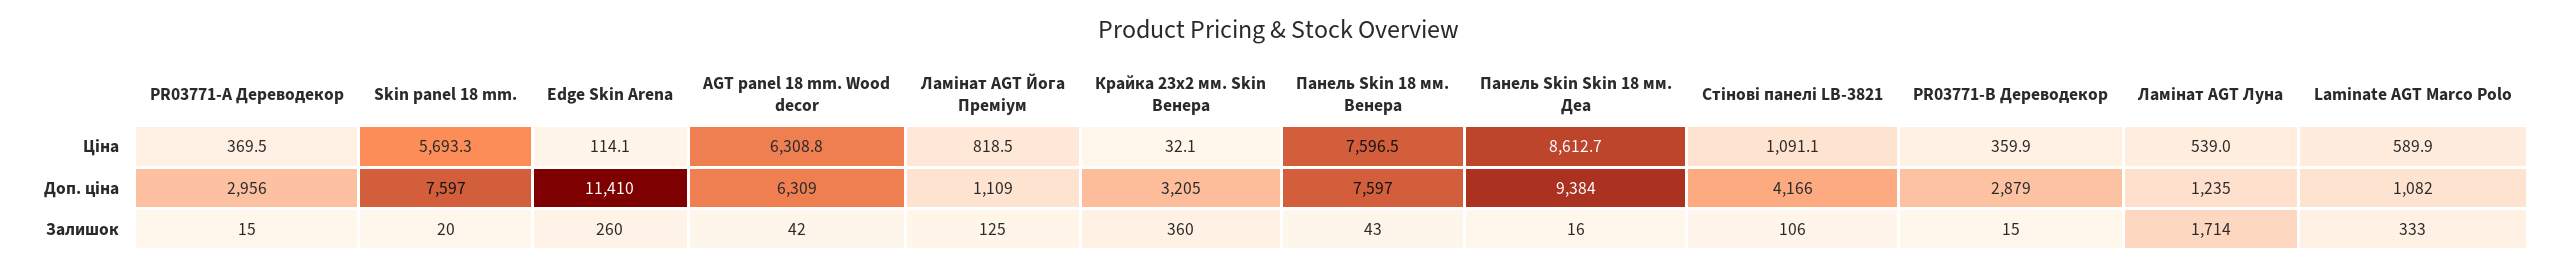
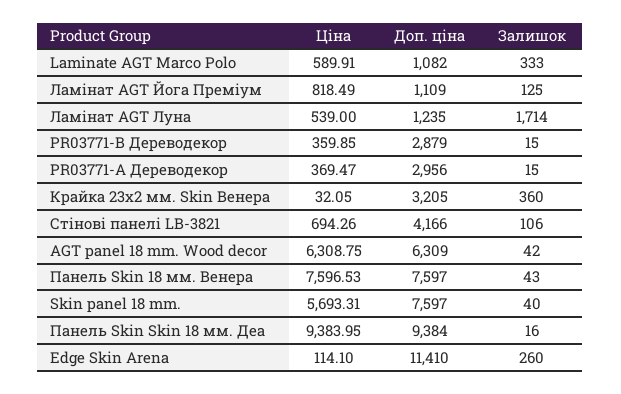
  {
    "PR03771-А Дереводекор": {
      "Ціна": 369.47,
      "Доп. ціна": 2956,
      "Залишок": 15
    },
    "Skin panel 18 mm.": {
      "Ціна": 5693.31,
      "Доп. ціна": 7597,
-     "Залишок": 20
+     "Залишок": 40
    },
    "Edge Skin Arena": {
      "Ціна": 114.1,
      "Доп. ціна": 11410,
      "Залишок": 260
    },
    "AGT panel 18 mm. Wood decor": {
      "Ціна": 6308.75,
      "Доп. ціна": 6309,
      "Залишок": 42
    },
    "Ламінат AGT Йога Преміум": {
      "Ціна": 818.49,
      "Доп. ціна": 1109,
      "Залишок": 125
    },
    "Крайка 23x2 мм. Skin Венера": {
      "Ціна": 32.05,
      "Доп. ціна": 3205,
      "Залишок": 360
    },
    "Панель Skin 18 мм. Венера": {
      "Ціна": 7596.53,
      "Доп. ціна": 7597,
      "Залишок": 43
    },
    "Панель Skin Skin 18 мм. Деа": {
-     "Ціна": 8612.7,
+     "Ціна": 9383.95,
      "Доп. ціна": 9384,
      "Залишок": 16
    },
    "Стінові панелі LB-3821": {
-     "Ціна": 1091.1,
+     "Ціна": 694.26,
      "Доп. ціна": 4166,
      "Залишок": 106
    },
    "PR03771-B Дереводекор": {
      "Ціна": 359.85,
      "Доп. ціна": 2879,
      "Залишок": 15
    },
    "Ламінат AGT Луна": {
      "Ціна": 539,
      "Доп. ціна": 1235,
      "Залишок": 1714
    },
    "Laminate AGT Marco Polo": {
      "Ціна": 589.91,
      "Доп. ціна": 1082,
      "Залишок": 333
    }
  }

